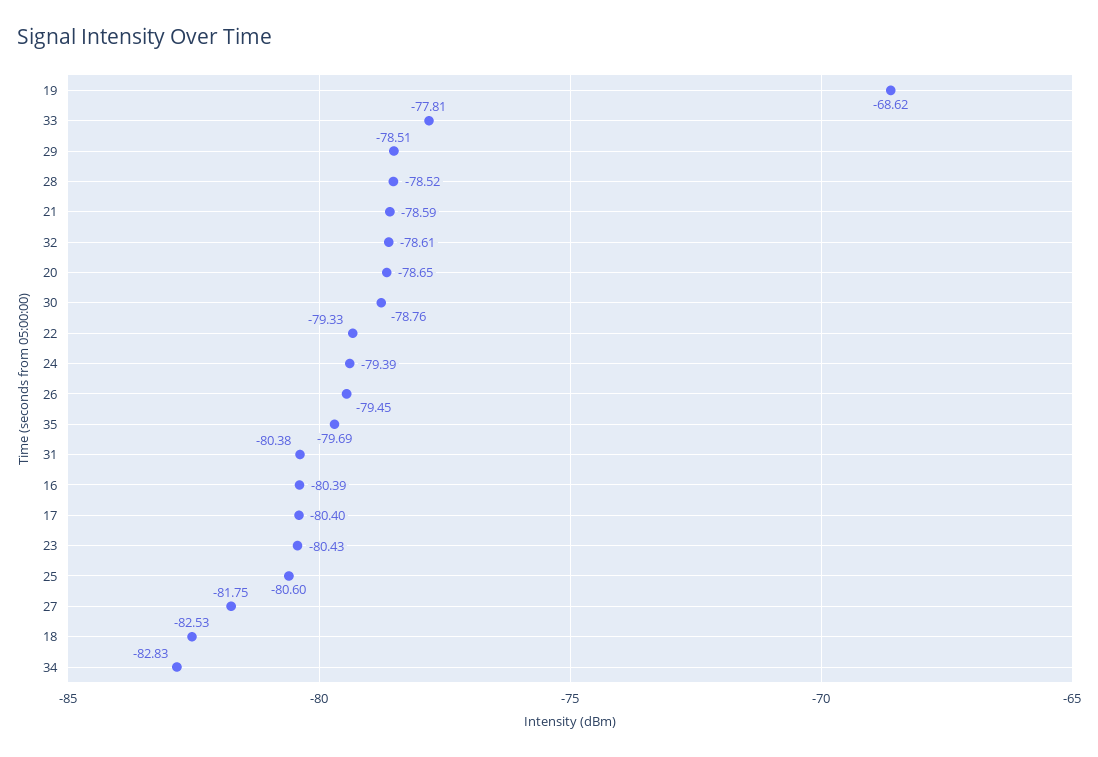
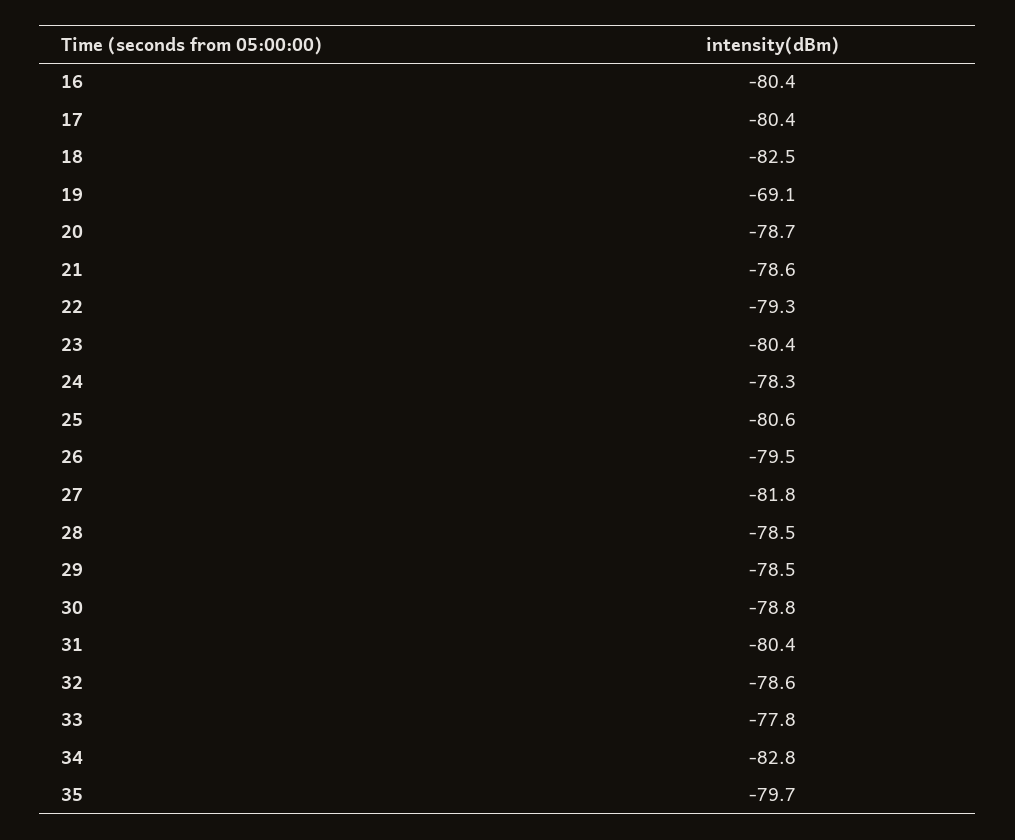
  {
-   "19": -68.62,
+   "19": -69.1,
    "33": -77.81,
    "29": -78.51,
    "28": -78.52,
    "21": -78.59,
    "32": -78.61,
    "20": -78.65,
    "30": -78.76,
    "22": -79.33,
-   "24": -79.39,
+   "24": -78.3,
    "26": -79.45,
    "35": -79.69,
    "31": -80.38,
    "16": -80.39,
    "17": -80.4,
    "23": -80.43,
    "25": -80.6,
    "27": -81.75,
    "18": -82.53,
    "34": -82.83
  }

